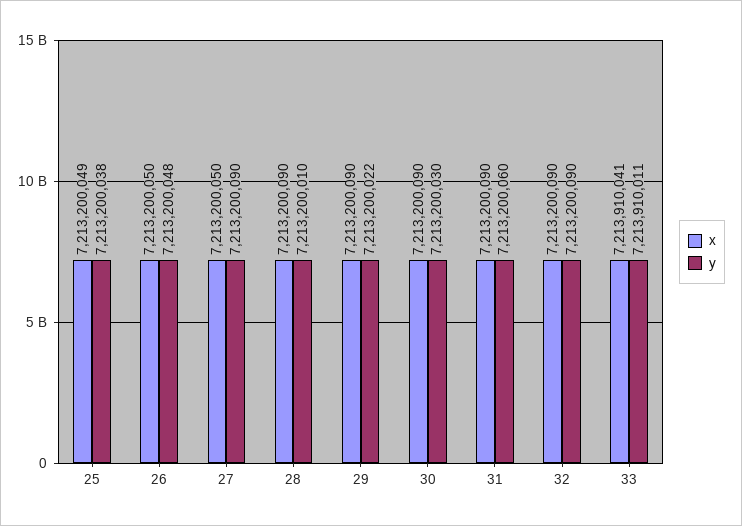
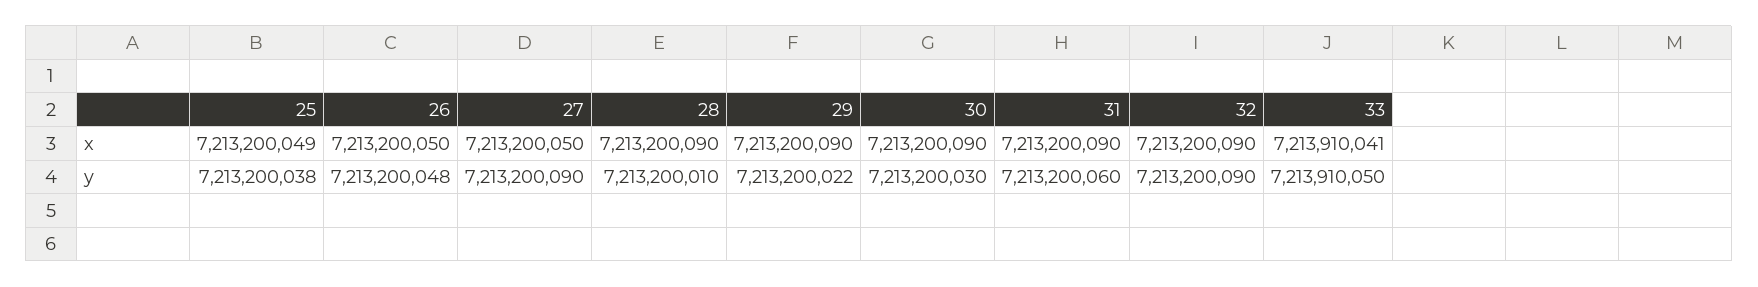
  {
    "x": {
      "25": 7213200049,
      "26": 7213200050,
      "27": 7213200050,
      "28": 7213200090,
      "29": 7213200090,
      "30": 7213200090,
      "31": 7213200090,
      "32": 7213200090,
      "33": 7213910041
    },
    "y": {
      "25": 7213200038,
      "26": 7213200048,
      "27": 7213200090,
      "28": 7213200010,
      "29": 7213200022,
      "30": 7213200030,
      "31": 7213200060,
      "32": 7213200090,
-     "33": 7213910011
+     "33": 7213910050
    }
  }

